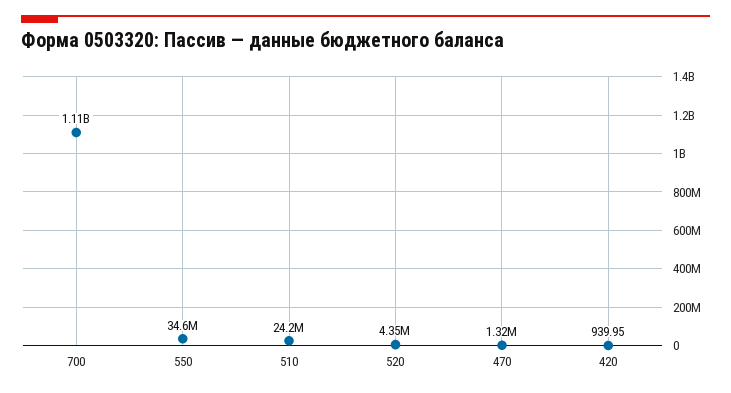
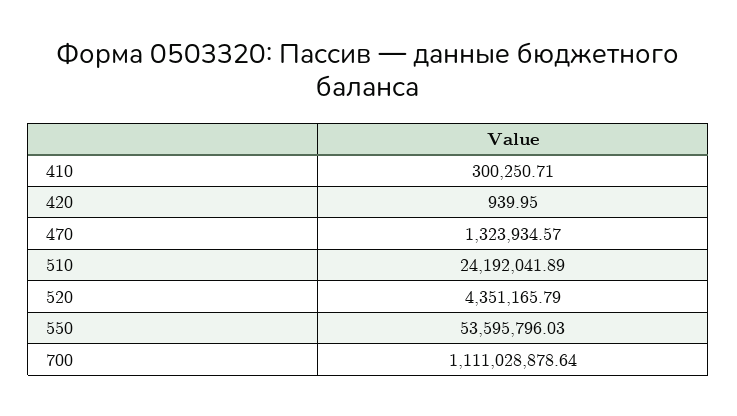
  {
    "700": 1111028878.64,
-   "550": 34600000,
+   "550": 53595796.03,
    "510": 24192041.89,
    "520": 4351165.79,
    "470": 1323934.57,
-   "420": 939.95
+   "420": 939.95,
+   "410": 300250.71
  }

